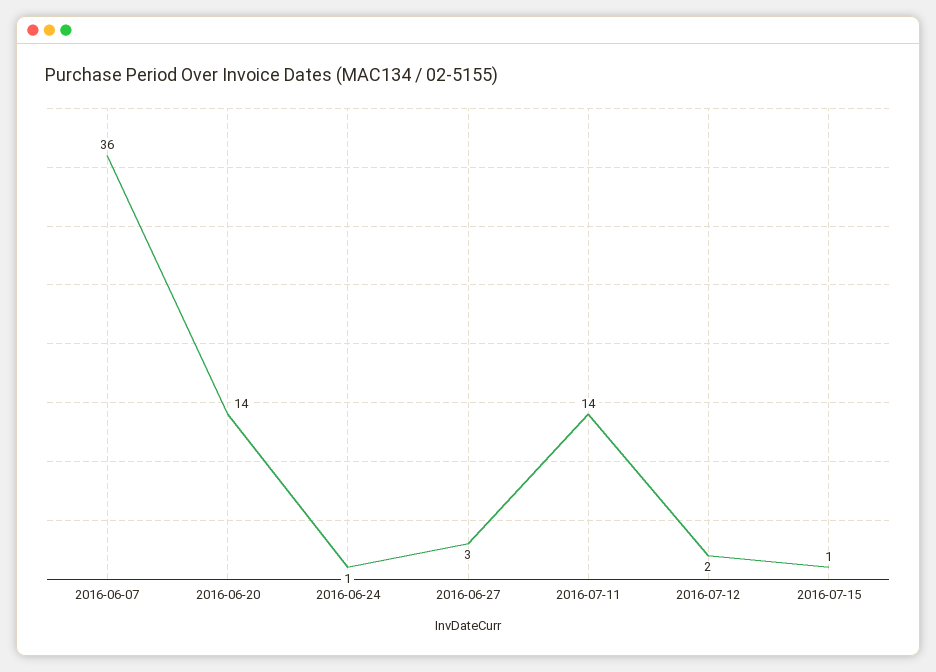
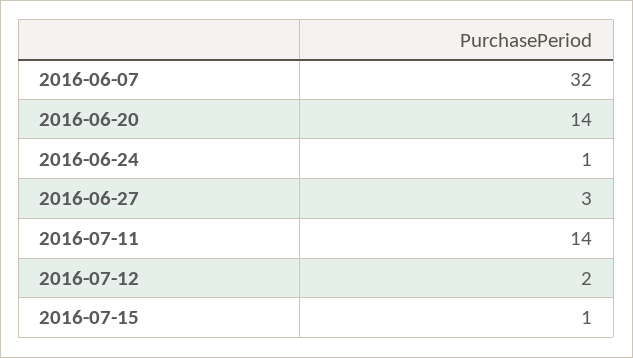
  {
-   "2016-06-07": 36,
+   "2016-06-07": 32,
    "2016-06-20": 14,
    "2016-06-24": 1,
    "2016-06-27": 3,
    "2016-07-11": 14,
    "2016-07-12": 2,
    "2016-07-15": 1
  }

